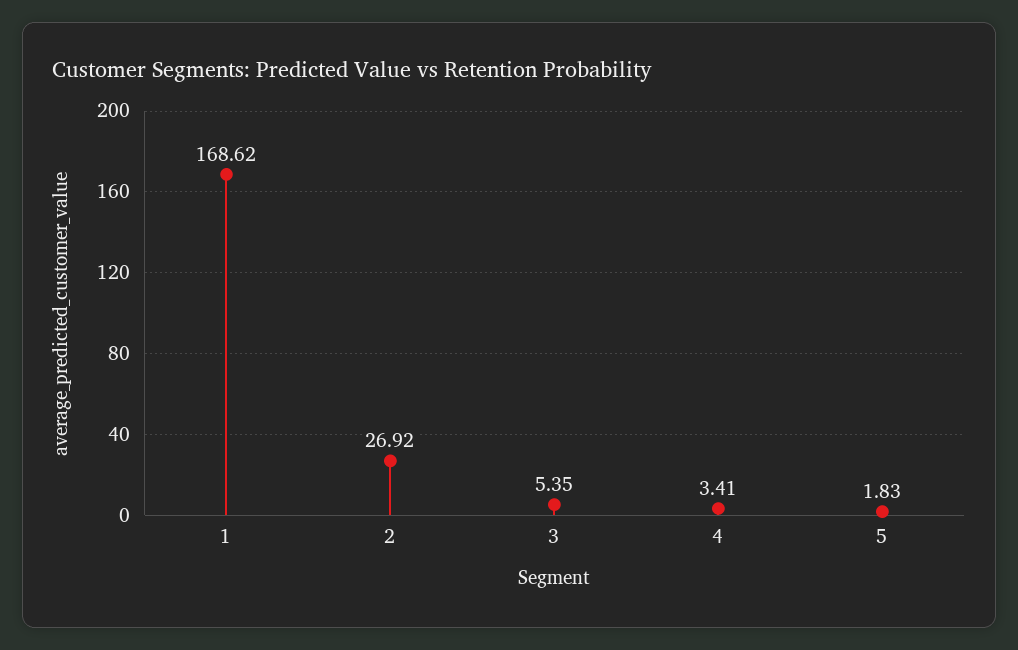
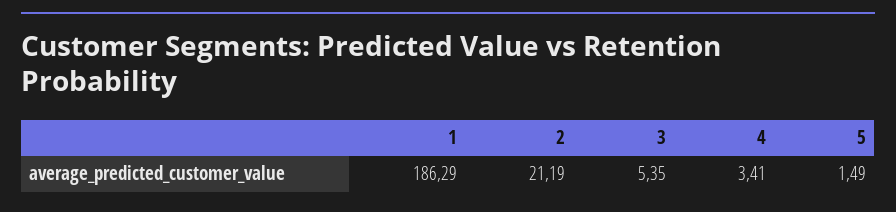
  {
-   "1": 168.62,
+   "1": 186.29,
-   "2": 26.92,
+   "2": 21.19,
    "3": 5.35,
    "4": 3.41,
-   "5": 1.83
+   "5": 1.49
  }

